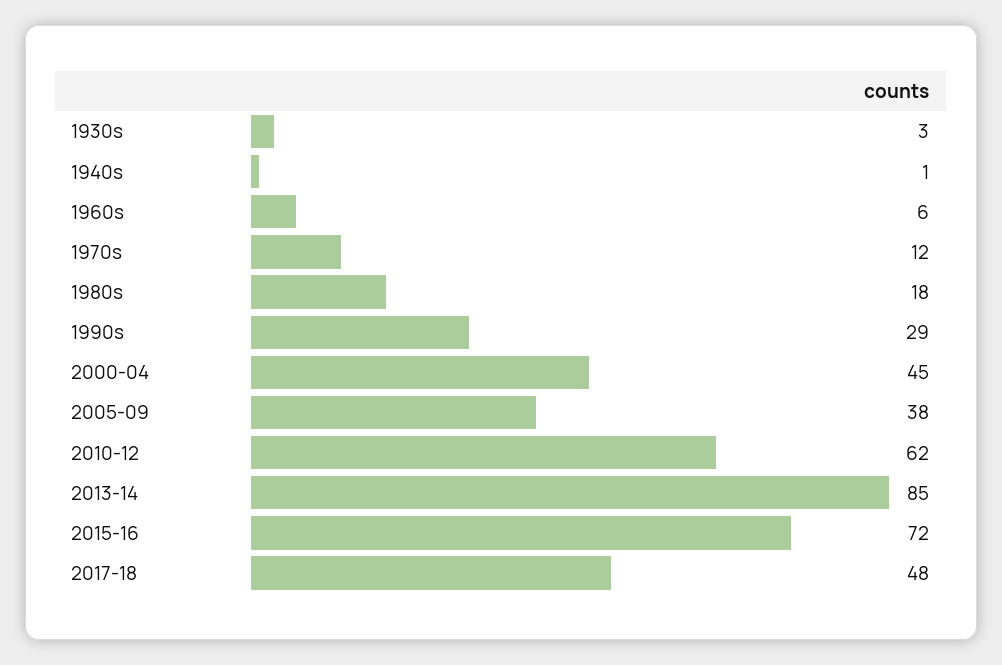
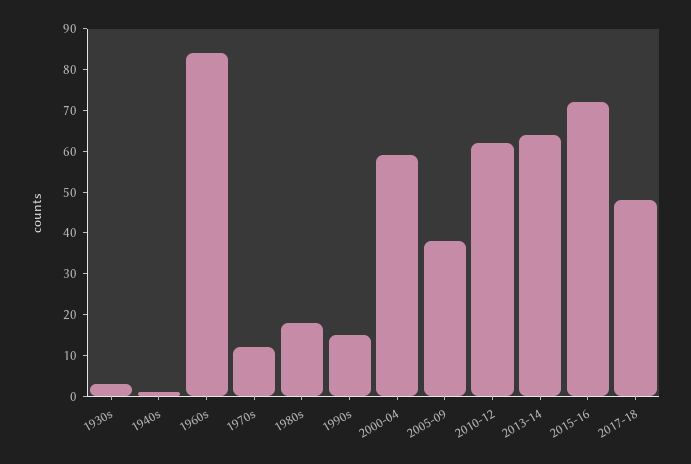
  {
    "1930s": 3,
    "1940s": 1,
-   "1960s": 6,
+   "1960s": 85,
    "1970s": 12,
    "1980s": 18,
-   "1990s": 29,
+   "1990s": 15,
-   "2000-04": 45,
+   "2000-04": 60,
    "2005-09": 38,
    "2010-12": 62,
-   "2013-14": 85,
+   "2013-14": 65,
    "2015-16": 72,
    "2017-18": 48
  }

